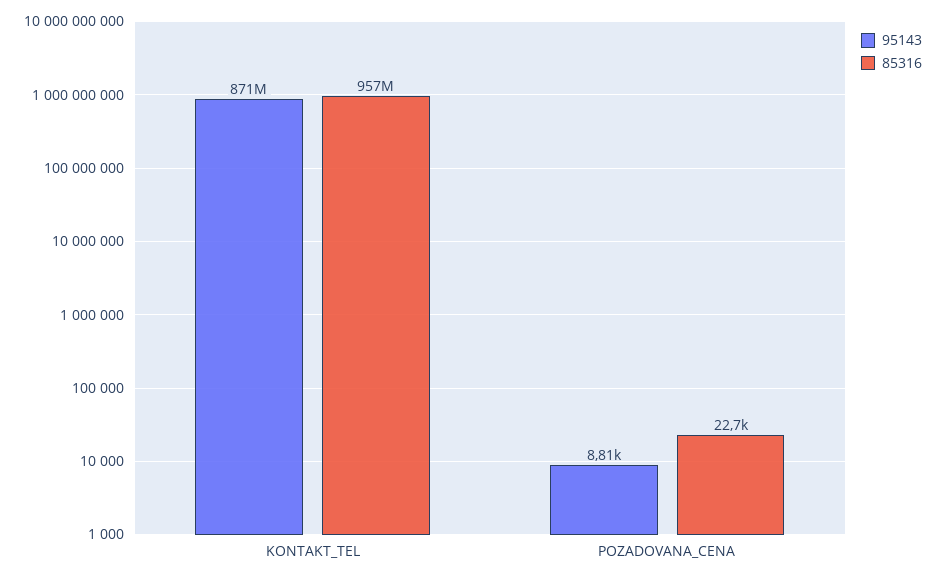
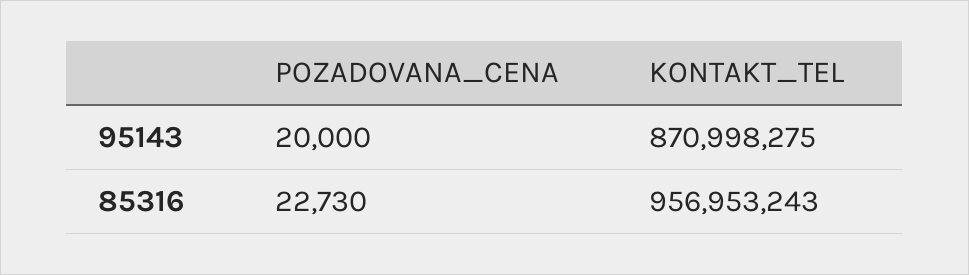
  {
    "95143": {
      "KONTAKT_TEL": 870998275,
-     "POZADOVANA_CENA": 8810
+     "POZADOVANA_CENA": 20000
    },
    "85316": {
      "KONTAKT_TEL": 956953243,
      "POZADOVANA_CENA": 22730
    }
  }

